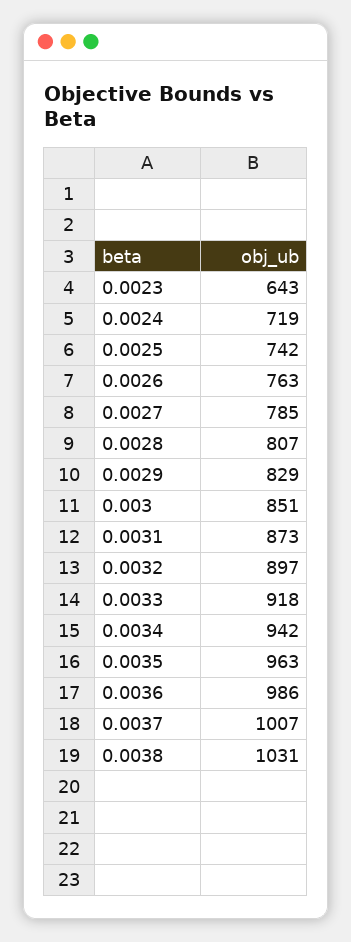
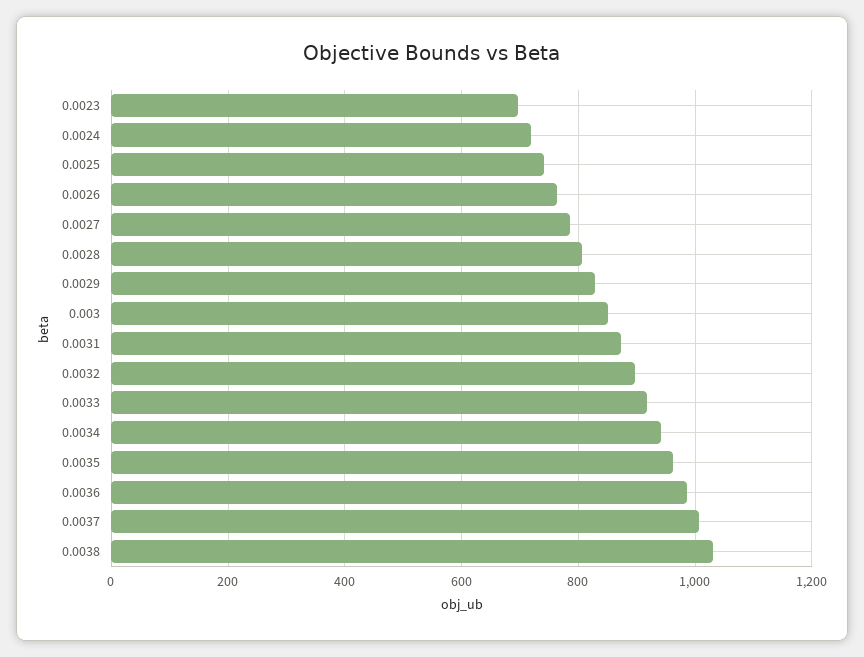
  {
-   "0.0023": 643,
+   "0.0023": 700,
    "0.0024": 719,
    "0.0025": 742,
    "0.0026": 763,
    "0.0027": 785,
    "0.0028": 807,
    "0.0029": 829,
    "0.003": 851,
    "0.0031": 873,
    "0.0032": 897,
    "0.0033": 918,
    "0.0034": 942,
    "0.0035": 963,
    "0.0036": 986,
    "0.0037": 1007,
    "0.0038": 1031
  }

